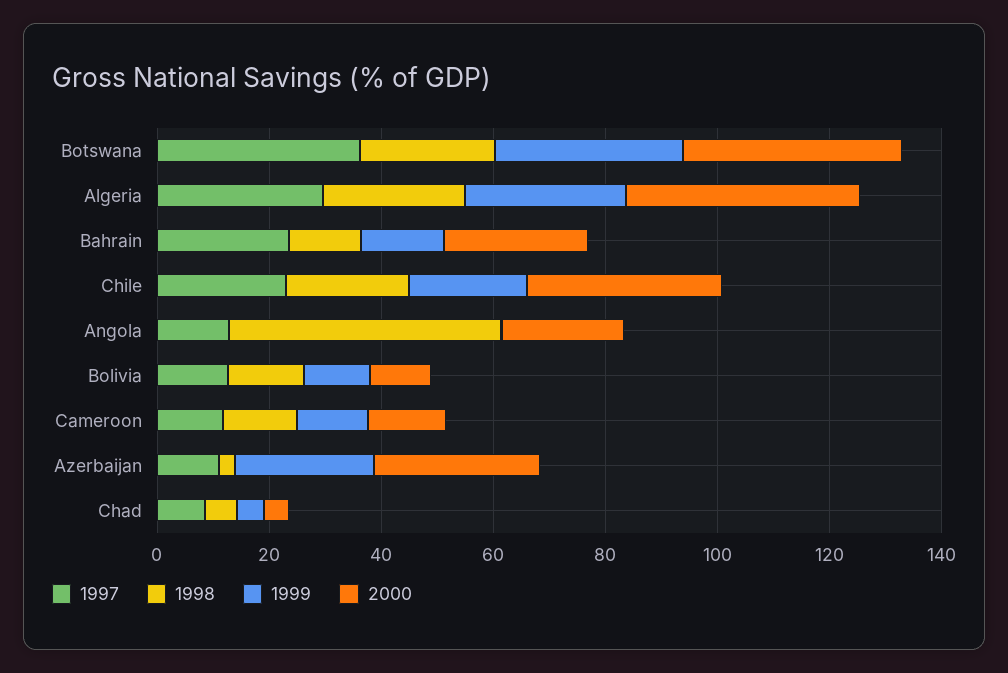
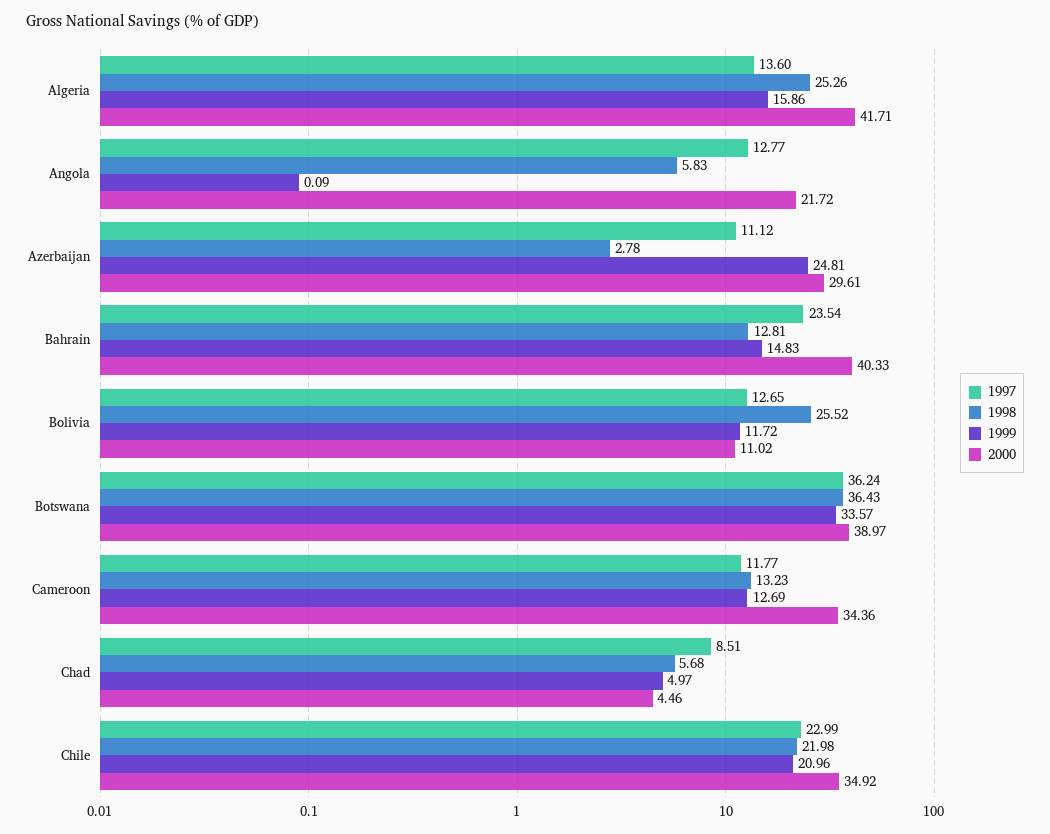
  {
    "1997": {
      "Botswana": 36.24,
-     "Algeria": 30,
+     "Algeria": 13.6,
      "Bahrain": 23.54,
      "Chile": 22.99,
      "Angola": 12.77,
      "Bolivia": 12.65,
      "Cameroon": 11.77,
      "Azerbaijan": 11.12,
      "Chad": 8.51
    },
    "1998": {
-     "Botswana": 25,
+     "Botswana": 36.43,
      "Algeria": 25.26,
      "Bahrain": 12.81,
      "Chile": 21.98,
-     "Angola": 50,
+     "Angola": 5.83,
-     "Bolivia": 15,
+     "Bolivia": 25.52,
      "Cameroon": 13.23,
      "Azerbaijan": 2.78,
      "Chad": 5.68
    },
    "1999": {
      "Botswana": 33.57,
-     "Algeria": 30,
+     "Algeria": 15.86,
      "Bahrain": 14.83,
      "Chile": 20.96,
      "Angola": 0.09,
      "Bolivia": 11.72,
      "Cameroon": 12.69,
      "Azerbaijan": 24.81,
      "Chad": 4.97
    },
    "2000": {
      "Botswana": 38.97,
      "Algeria": 41.71,
-     "Bahrain": 25,
+     "Bahrain": 40.33,
      "Chile": 34.92,
      "Angola": 21.72,
      "Bolivia": 11.02,
-     "Cameroon": 15,
+     "Cameroon": 34.36,
      "Azerbaijan": 29.61,
      "Chad": 4.46
    }
  }

